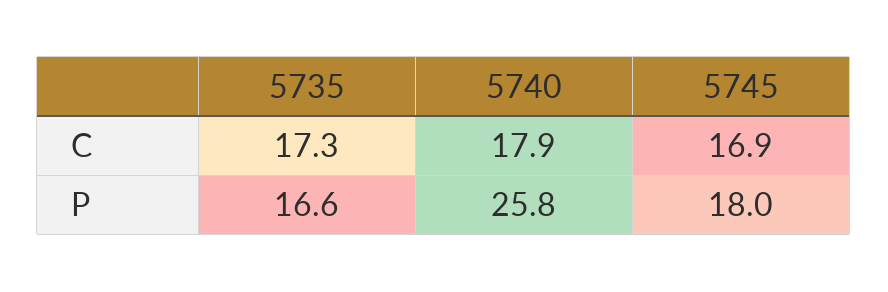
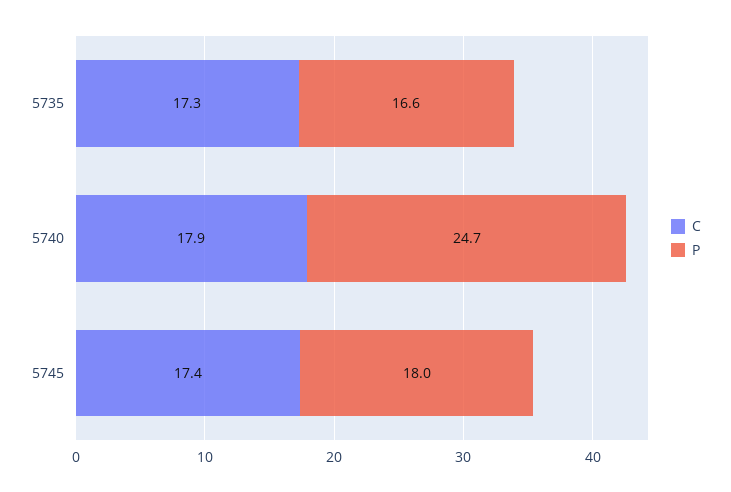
  {
    "C": {
      "5735": 17.3,
      "5740": 17.9,
-     "5745": 16.9
+     "5745": 17.4
    },
    "P": {
      "5735": 16.6,
-     "5740": 25.8,
+     "5740": 24.7,
      "5745": 18
    }
  }

